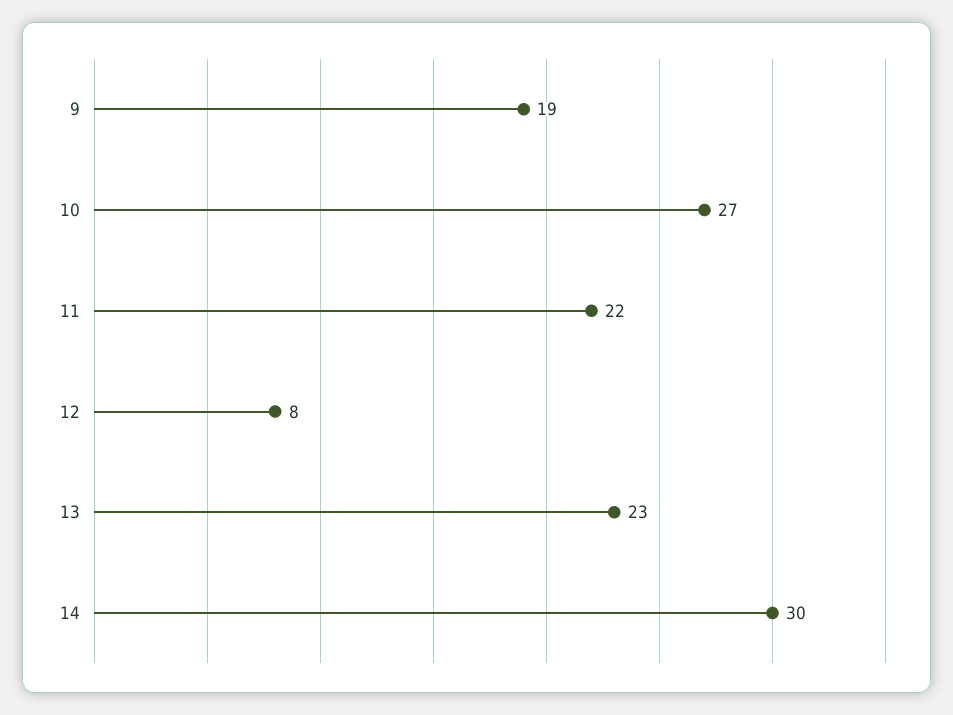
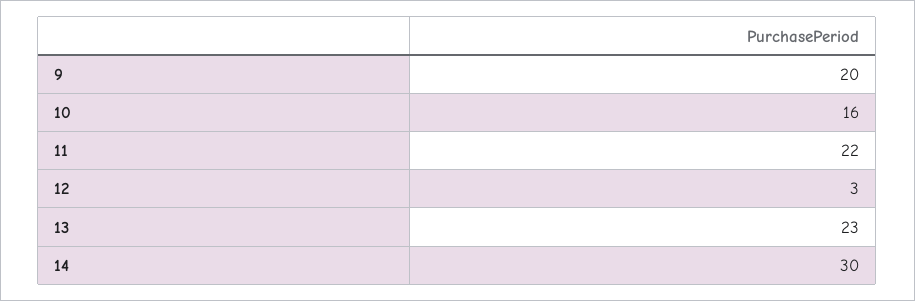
  {
-   "9": 19,
+   "9": 20,
-   "10": 27,
+   "10": 16,
    "11": 22,
-   "12": 8,
+   "12": 3,
    "13": 23,
    "14": 30
  }

